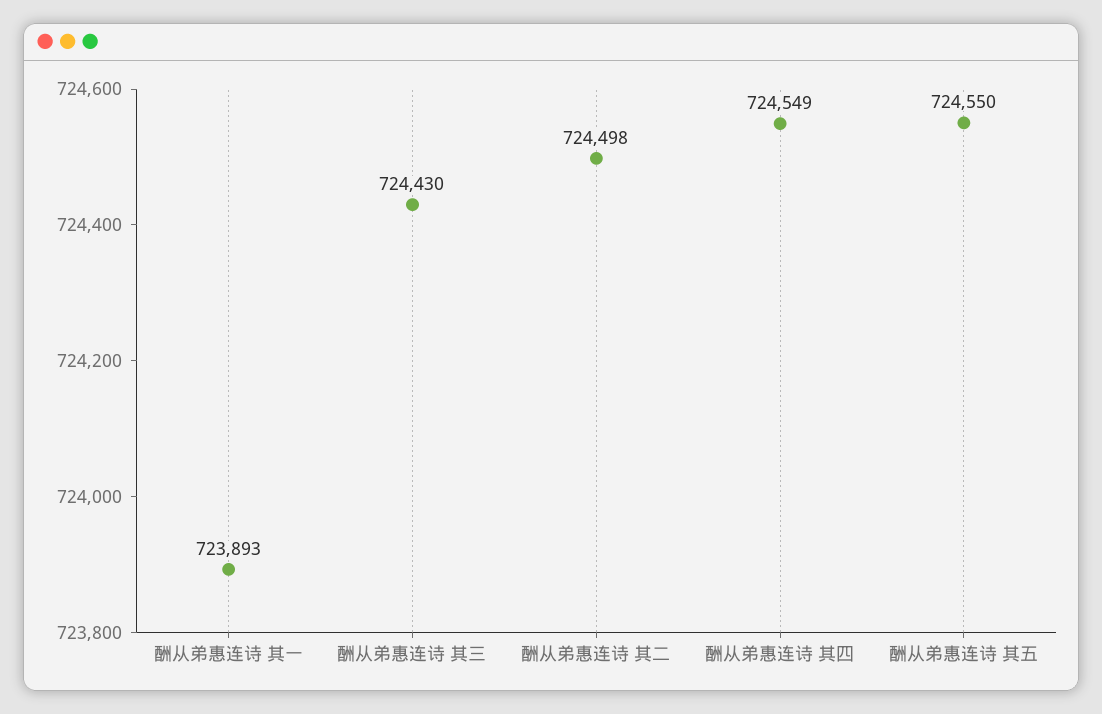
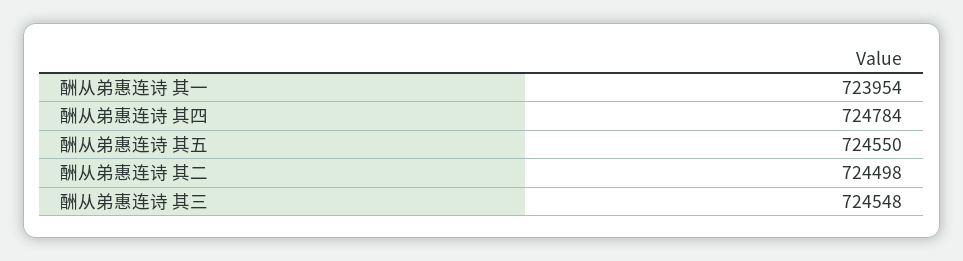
  {
-   "酬从弟惠连诗 其一": 723893,
+   "酬从弟惠连诗 其一": 723954,
-   "酬从弟惠连诗 其三": 724430,
+   "酬从弟惠连诗 其三": 724548,
    "酬从弟惠连诗 其二": 724498,
-   "酬从弟惠连诗 其四": 724549,
+   "酬从弟惠连诗 其四": 724784,
    "酬从弟惠连诗 其五": 724550
  }

